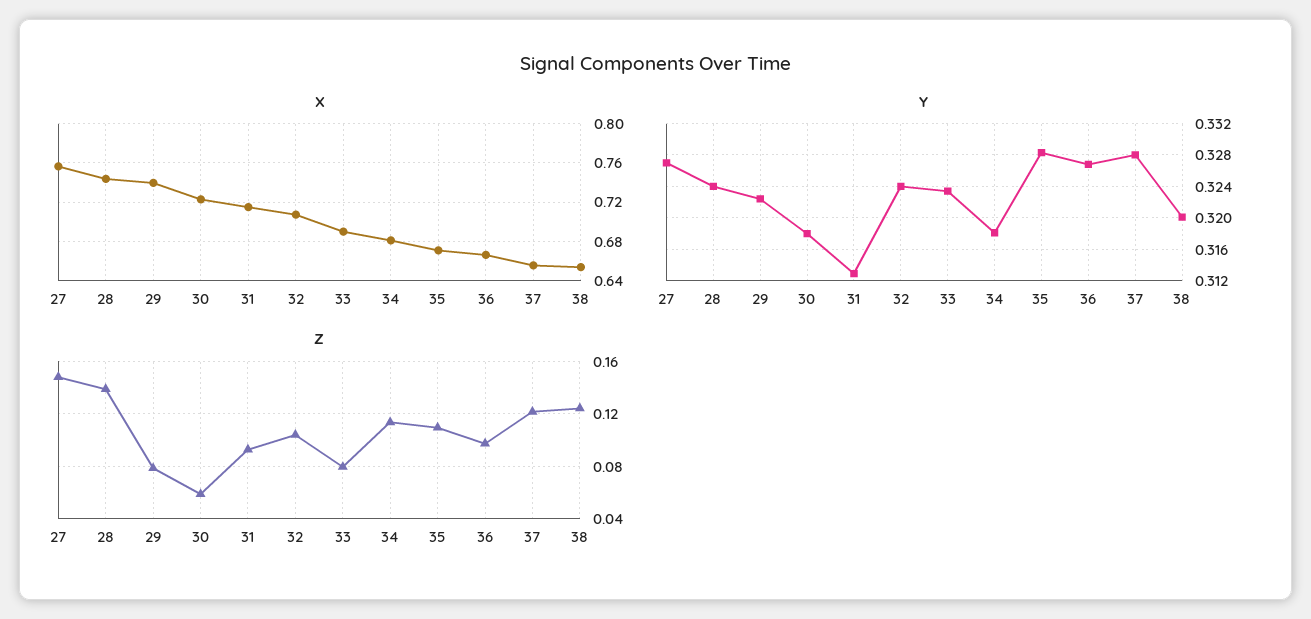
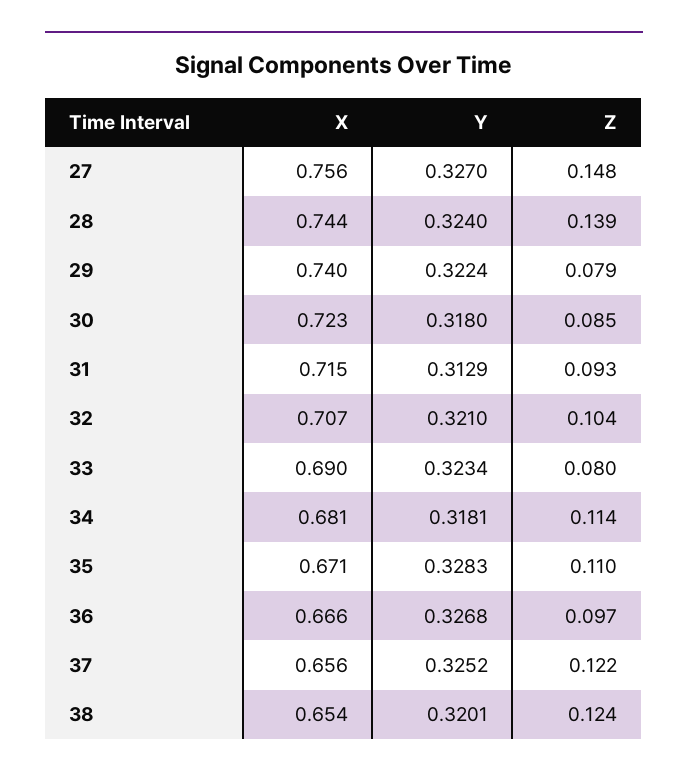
  {
    "X": {
      "27": 0.756,
      "28": 0.744,
      "29": 0.74,
      "30": 0.723,
      "31": 0.715,
      "32": 0.707,
      "33": 0.69,
      "34": 0.681,
      "35": 0.671,
      "36": 0.666,
      "37": 0.656,
      "38": 0.654
    },
    "Y": {
      "27": 0.327,
      "28": 0.324,
      "29": 0.3224,
      "30": 0.318,
      "31": 0.3129,
-     "32": 0.324,
+     "32": 0.321,
      "33": 0.3234,
      "34": 0.3181,
      "35": 0.3283,
      "36": 0.3268,
-     "37": 0.328,
+     "37": 0.3252,
      "38": 0.3201
    },
    "Z": {
      "27": 0.148,
      "28": 0.139,
      "29": 0.079,
-     "30": 0.06,
+     "30": 0.085,
      "31": 0.093,
      "32": 0.104,
      "33": 0.08,
      "34": 0.114,
      "35": 0.11,
      "36": 0.097,
      "37": 0.122,
      "38": 0.124
    }
  }

